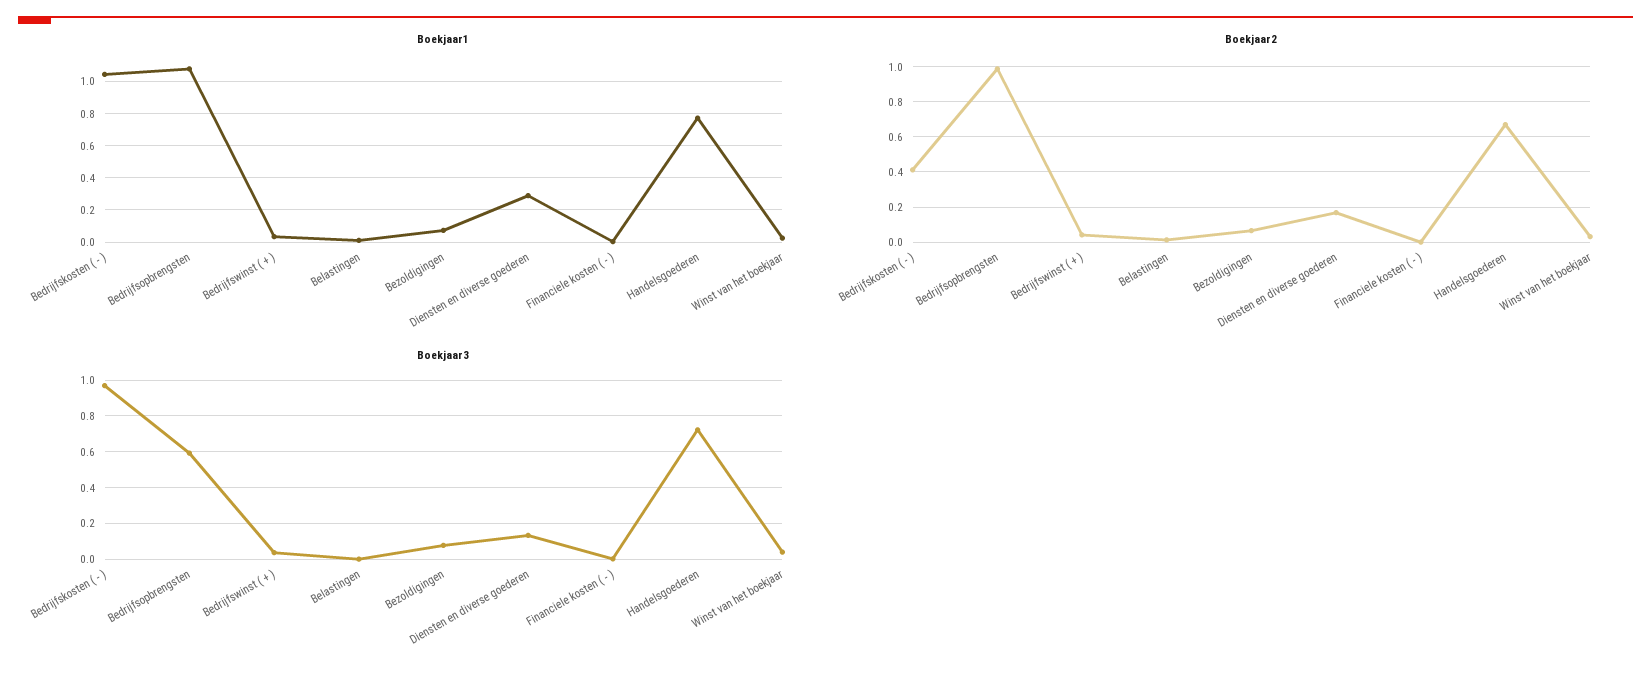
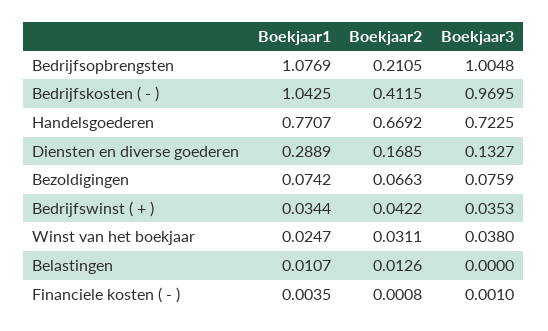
  {
    "Boekjaar1": {
      "Bedrijfskosten ( - )": 1.0425,
      "Bedrijfsopbrengsten": 1.0769,
      "Bedrijfswinst ( + )": 0.0344,
      "Belastingen": 0.0107,
      "Bezoldigingen": 0.0742,
      "Diensten en diverse goederen": 0.2889,
      "Financiele kosten ( - )": 0.0035,
      "Handelsgoederen": 0.7707,
      "Winst van het boekjaar": 0.0247
    },
    "Boekjaar2": {
      "Bedrijfskosten ( - )": 0.4115,
-     "Bedrijfsopbrengsten": 1,
+     "Bedrijfsopbrengsten": 0.2105,
      "Bedrijfswinst ( + )": 0.0422,
      "Belastingen": 0.0126,
      "Bezoldigingen": 0.0663,
      "Diensten en diverse goederen": 0.1685,
      "Financiele kosten ( - )": 0.0008,
      "Handelsgoederen": 0.6692,
      "Winst van het boekjaar": 0.0311
    },
    "Boekjaar3": {
      "Bedrijfskosten ( - )": 0.9695,
-     "Bedrijfsopbrengsten": 0.6,
+     "Bedrijfsopbrengsten": 1.0048,
      "Bedrijfswinst ( + )": 0.0353,
      "Belastingen": 0,
      "Bezoldigingen": 0.0759,
      "Diensten en diverse goederen": 0.1327,
      "Financiele kosten ( - )": 0.001,
      "Handelsgoederen": 0.7225,
      "Winst van het boekjaar": 0.038
    }
  }

